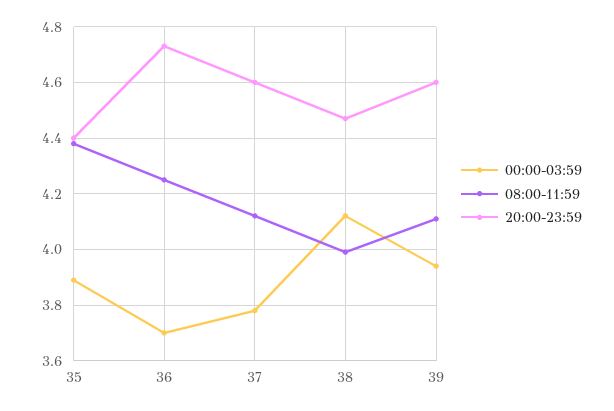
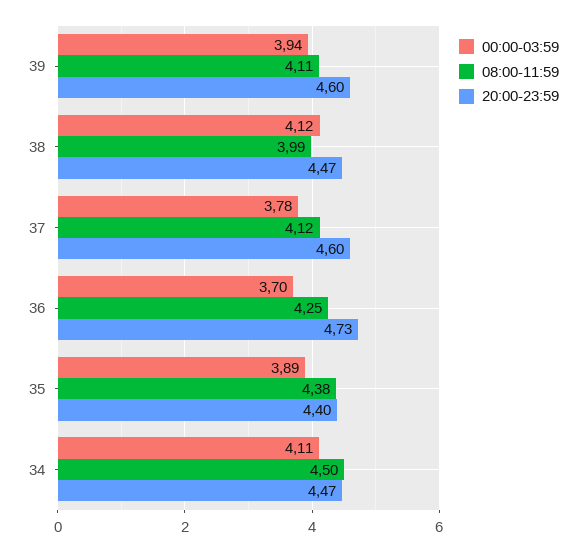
  {
    "00:00-03:59": {
      "35": 3.89,
      "36": 3.7,
      "37": 3.78,
      "38": 4.12,
-     "39": 3.94
+     "39": 3.94,
+     "34": 4.11
    },
    "08:00-11:59": {
      "35": 4.38,
      "36": 4.25,
      "37": 4.12,
      "38": 3.99,
-     "39": 4.11
+     "39": 4.11,
+     "34": 4.5
    },
    "20:00-23:59": {
      "35": 4.4,
      "36": 4.73,
      "37": 4.6,
      "38": 4.47,
-     "39": 4.6
+     "39": 4.6,
+     "34": 4.47
    }
  }

